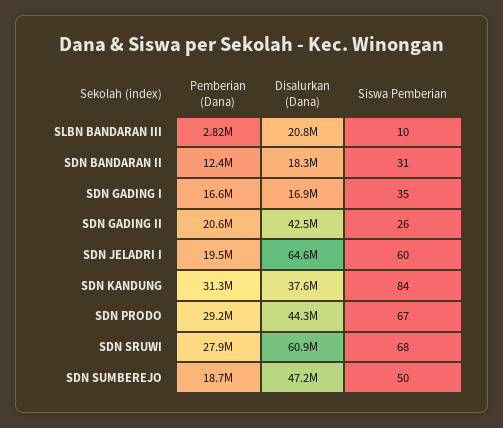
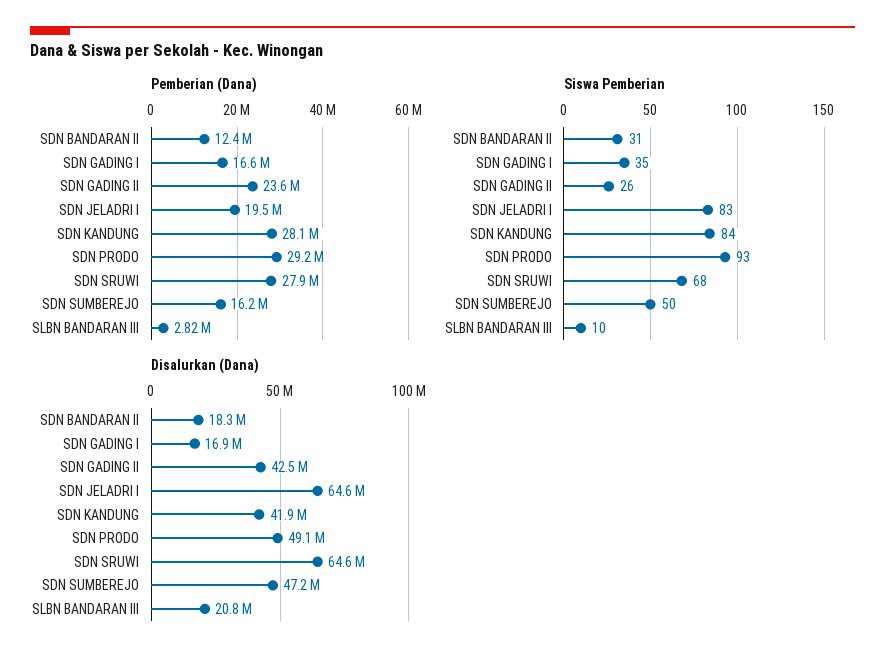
  {
    "Pemberian (Dana)": {
      "SLBN BANDARAN III": 2820000,
      "SDN BANDARAN II": 12400000,
      "SDN GADING I": 16600000,
-     "SDN GADING II": 20600000,
+     "SDN GADING II": 23600000,
      "SDN JELADRI I": 19500000,
-     "SDN KANDUNG": 31300000,
+     "SDN KANDUNG": 28100000,
      "SDN PRODO": 29200000,
      "SDN SRUWI": 27900000,
-     "SDN SUMBEREJO": 18700000
+     "SDN SUMBEREJO": 16200000
    },
    "Disalurkan (Dana)": {
      "SLBN BANDARAN III": 20800000,
      "SDN BANDARAN II": 18300000,
      "SDN GADING I": 16900000,
      "SDN GADING II": 42500000,
      "SDN JELADRI I": 64600000,
-     "SDN KANDUNG": 37600000,
+     "SDN KANDUNG": 41900000,
-     "SDN PRODO": 44300000,
+     "SDN PRODO": 49100000,
-     "SDN SRUWI": 60900000,
+     "SDN SRUWI": 64600000,
      "SDN SUMBEREJO": 47200000
    },
    "Siswa Pemberian": {
      "SLBN BANDARAN III": 10,
      "SDN BANDARAN II": 31,
      "SDN GADING I": 35,
      "SDN GADING II": 26,
-     "SDN JELADRI I": 60,
+     "SDN JELADRI I": 83,
      "SDN KANDUNG": 84,
-     "SDN PRODO": 67,
+     "SDN PRODO": 93,
      "SDN SRUWI": 68,
      "SDN SUMBEREJO": 50
    }
  }

